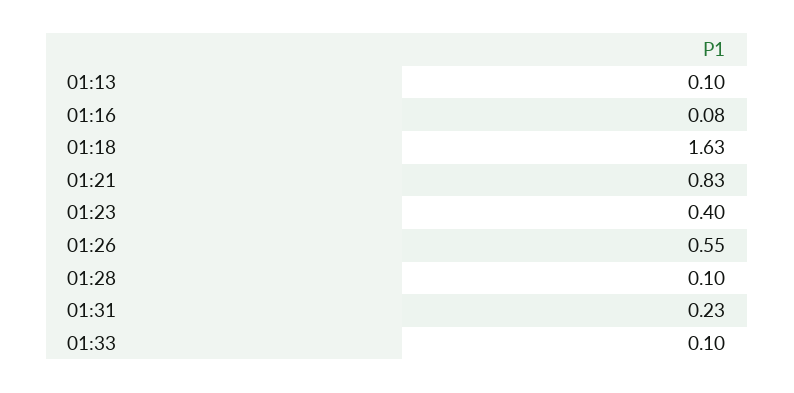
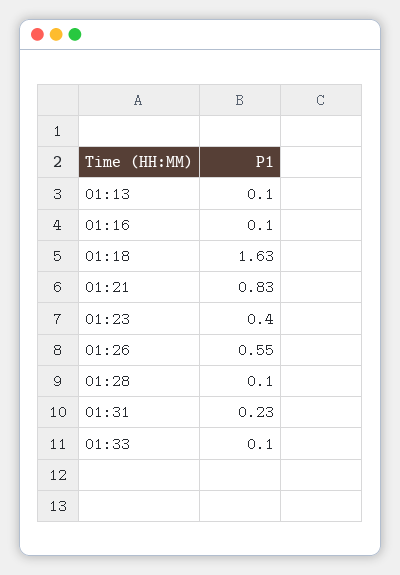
  {
    "01:13": 0.1,
-   "01:16": 0.08,
+   "01:16": 0.1,
    "01:18": 1.63,
    "01:21": 0.83,
    "01:23": 0.4,
    "01:26": 0.55,
    "01:28": 0.1,
    "01:31": 0.23,
    "01:33": 0.1
  }

